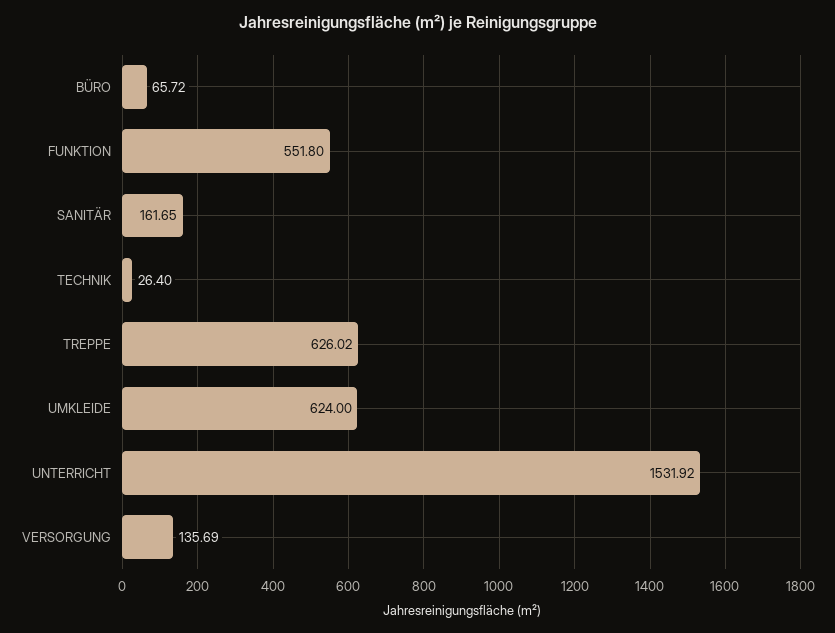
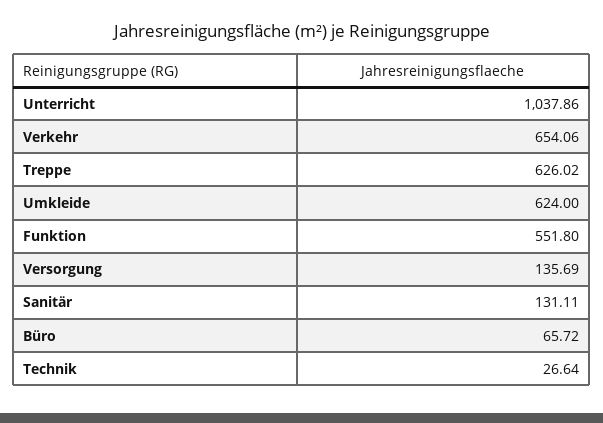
  {
    "BÜRO": 65.72,
    "FUNKTION": 551.8,
-   "SANITÄR": 161.65,
+   "SANITÄR": 131.11,
-   "TECHNIK": 26.4,
+   "TECHNIK": 26.64,
    "TREPPE": 626.02,
    "UMKLEIDE": 624,
-   "UNTERRICHT": 1531.92,
+   "UNTERRICHT": 1037.86,
-   "VERSORGUNG": 135.69
+   "VERSORGUNG": 135.69,
+   "Verkehr": 654.06
  }

